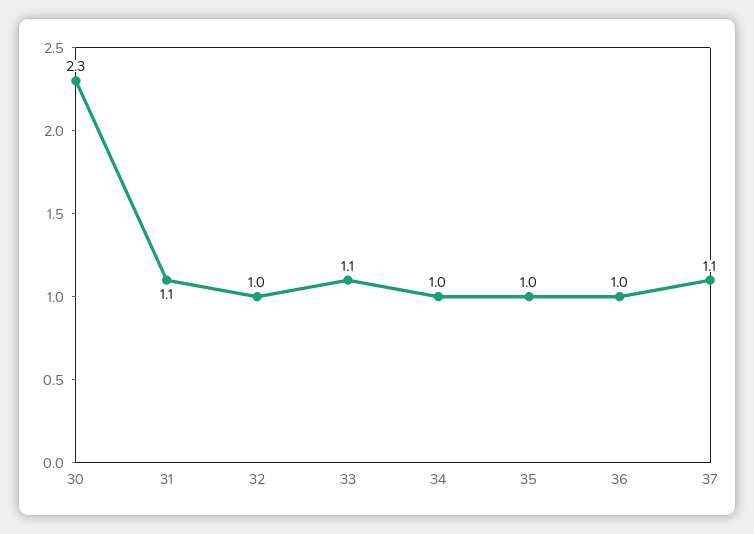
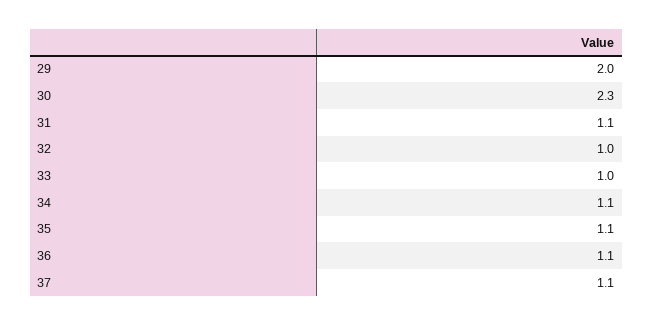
  {
    "30": 2.3,
    "31": 1.1,
    "32": 1,
-   "33": 1.1,
+   "33": 1,
-   "34": 1,
+   "34": 1.1,
-   "35": 1,
+   "35": 1.1,
-   "36": 1,
+   "36": 1.1,
-   "37": 1.1
+   "37": 1.1,
+   "29": 2
  }

